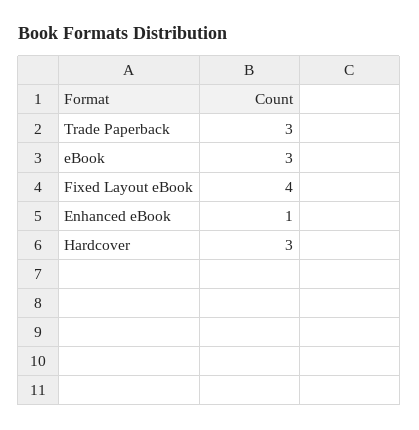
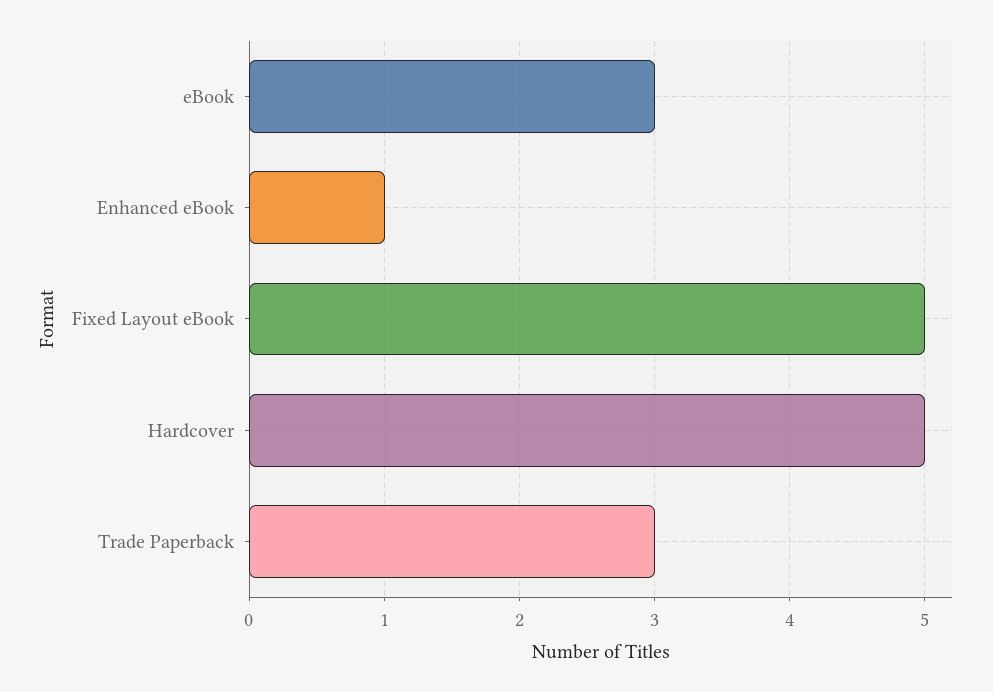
  {
    "Trade Paperback": 3,
    "eBook": 3,
-   "Fixed Layout eBook": 4,
+   "Fixed Layout eBook": 5,
    "Enhanced eBook": 1,
-   "Hardcover": 3
+   "Hardcover": 5
  }

